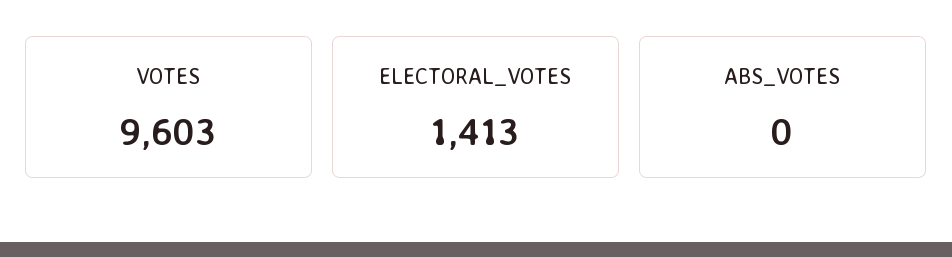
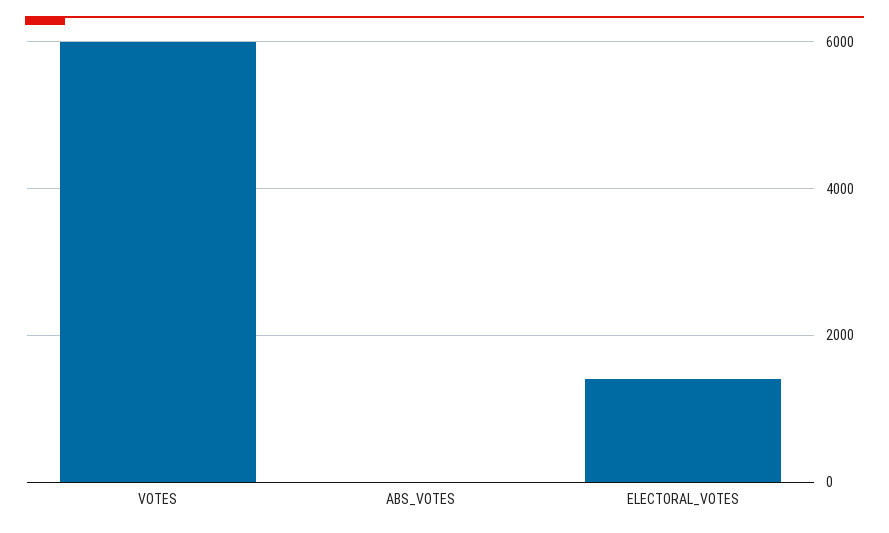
  {
-   "VOTES": 9603,
+   "VOTES": 6000,
    "ELECTORAL_VOTES": 1413,
    "ABS_VOTES": 0
  }

